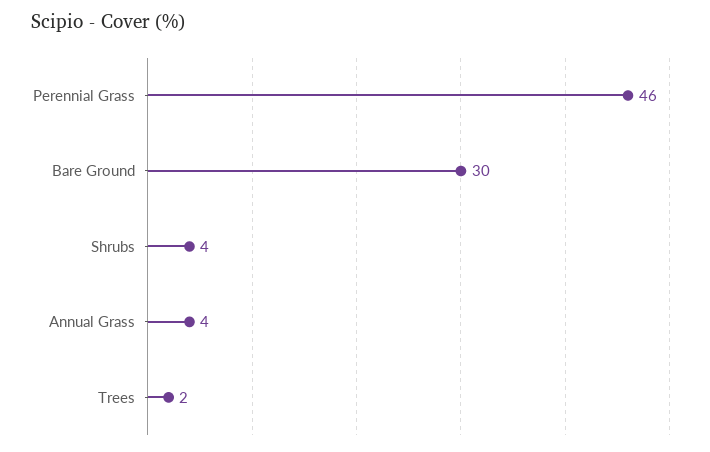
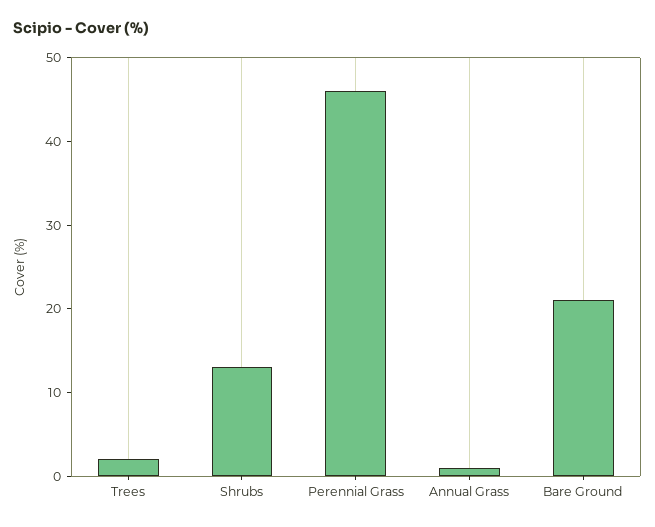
  {
    "Perennial Grass": 46,
-   "Bare Ground": 30,
+   "Bare Ground": 21,
-   "Shrubs": 4,
+   "Shrubs": 13,
-   "Annual Grass": 4,
+   "Annual Grass": 1,
    "Trees": 2
  }

